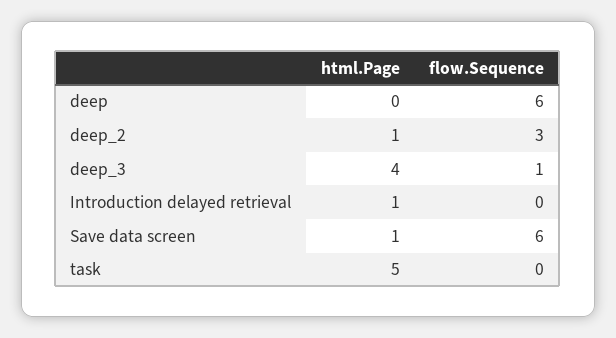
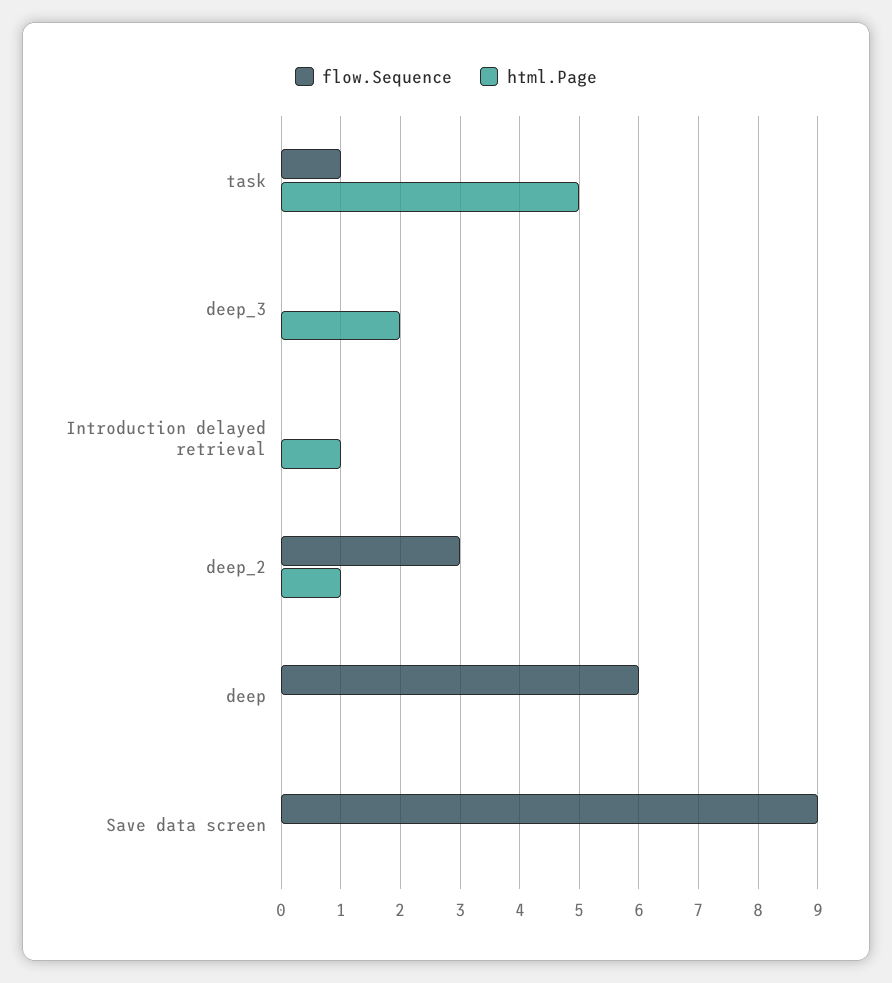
  {
    "html.Page": {
      "deep": 0,
      "deep_2": 1,
-     "deep_3": 4,
+     "deep_3": 2,
      "Introduction delayed retrieval": 1,
-     "Save data screen": 1,
+     "Save data screen": 0,
      "task": 5
    },
    "flow.Sequence": {
      "deep": 6,
      "deep_2": 3,
-     "deep_3": 1,
+     "deep_3": 0,
      "Introduction delayed retrieval": 0,
-     "Save data screen": 6,
+     "Save data screen": 9,
-     "task": 0
+     "task": 1
    }
  }

